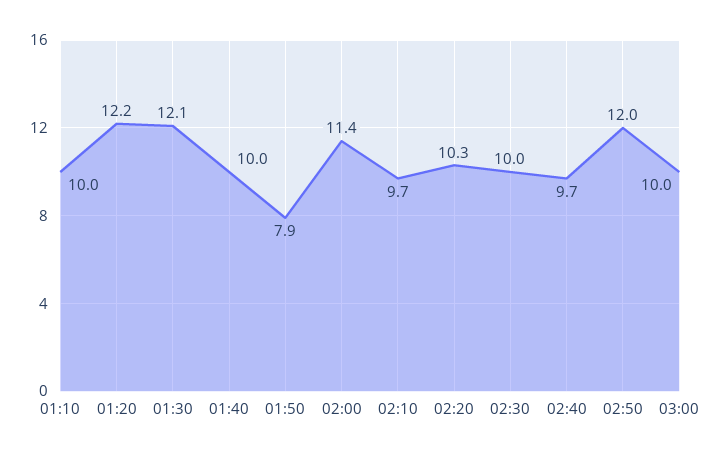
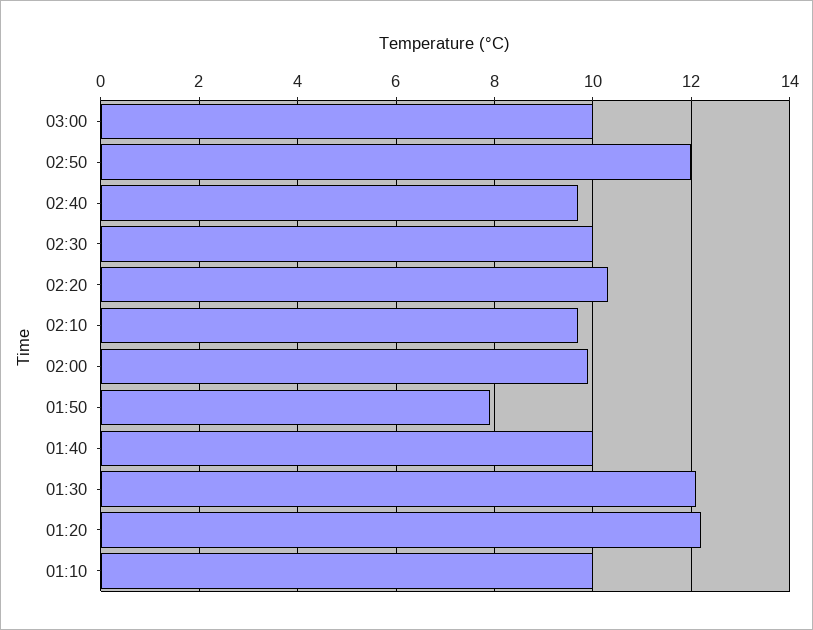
  {
    "01:10": 10,
    "01:20": 12.2,
    "01:30": 12.1,
    "01:40": 10,
    "01:50": 7.9,
-   "02:00": 11.4,
+   "02:00": 10,
    "02:10": 9.7,
    "02:20": 10.3,
    "02:30": 10,
    "02:40": 9.7,
    "02:50": 12,
    "03:00": 10
  }

